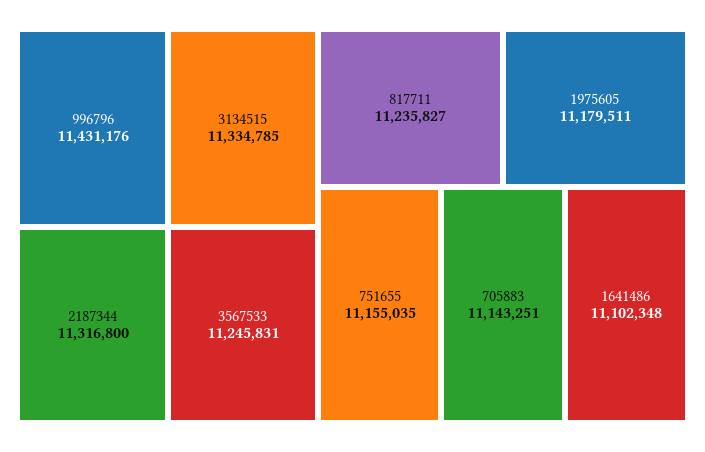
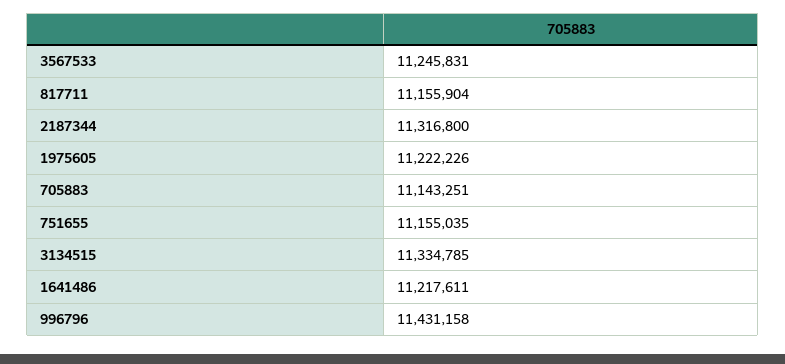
  {
-   "996796": 11431176,
+   "996796": 11431158,
    "3134515": 11334785,
    "2187344": 11316800,
    "3567533": 11245831,
-   "817711": 11235827,
+   "817711": 11155904,
-   "1975605": 11179511,
+   "1975605": 11222226,
    "751655": 11155035,
    "705883": 11143251,
-   "1641486": 11102348
+   "1641486": 11217611
  }

